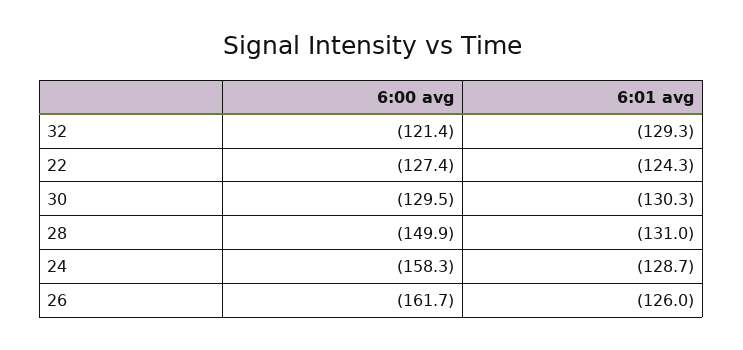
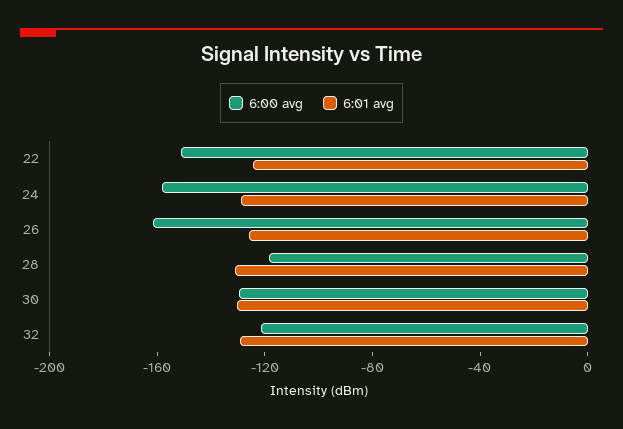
  {
    "6:00 avg": {
      "32": -121.4,
-     "22": -127.4,
+     "22": -150,
      "30": -129.5,
-     "28": -149.9,
+     "28": -120,
      "24": -158.3,
      "26": -161.7
    },
    "6:01 avg": {
      "32": -129.3,
      "22": -124.3,
      "30": -130.3,
      "28": -131,
      "24": -128.7,
      "26": -126
    }
  }

